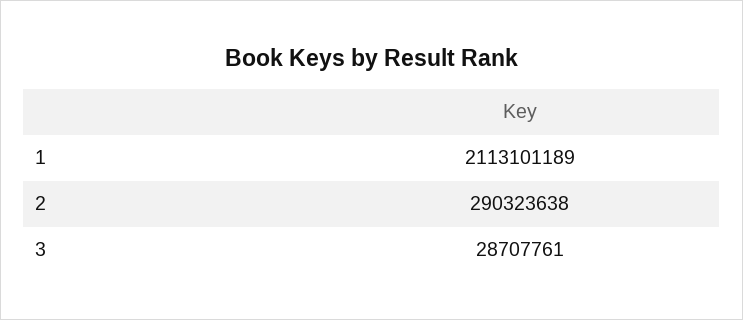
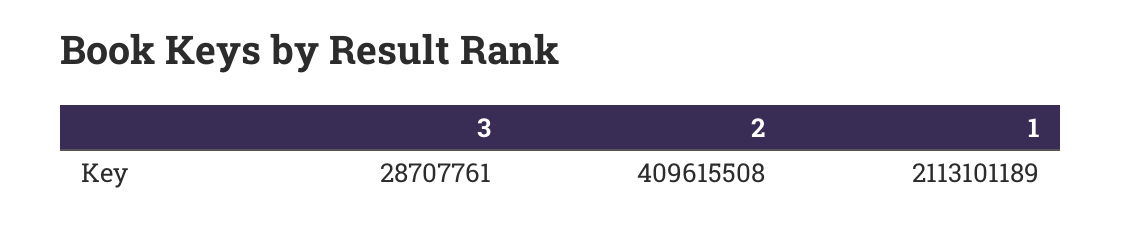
  {
    "1": 2113101189,
-   "2": 290323638,
+   "2": 409615508,
    "3": 28707761
  }

